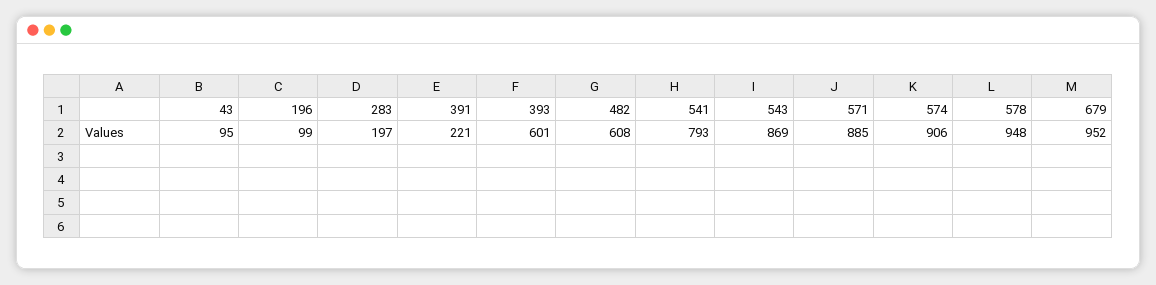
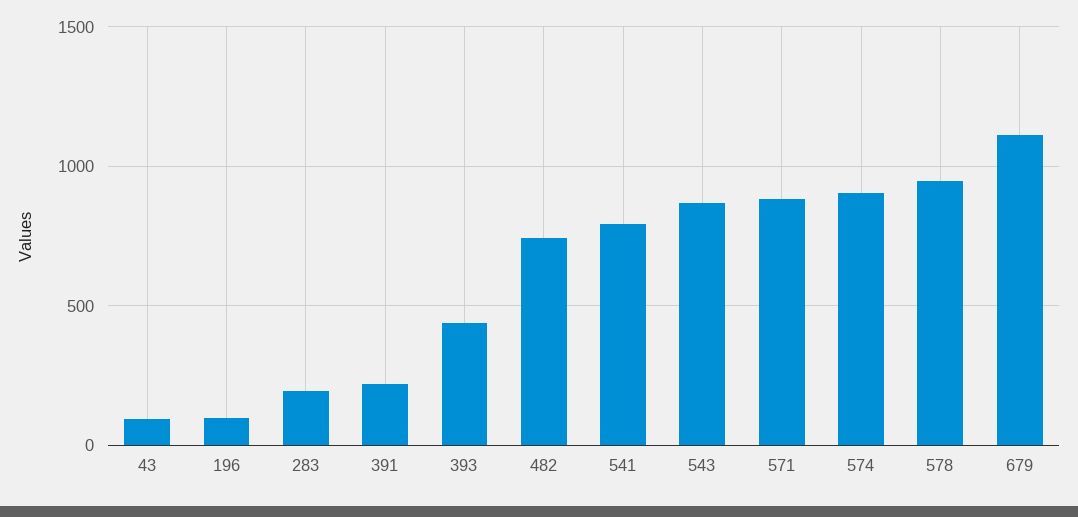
  {
    "43": 95,
    "196": 99,
    "283": 197,
    "391": 221,
-   "393": 601,
+   "393": 450,
-   "482": 608,
+   "482": 750,
    "541": 793,
    "543": 869,
    "571": 885,
    "574": 906,
    "578": 948,
-   "679": 952
+   "679": 1100
  }

